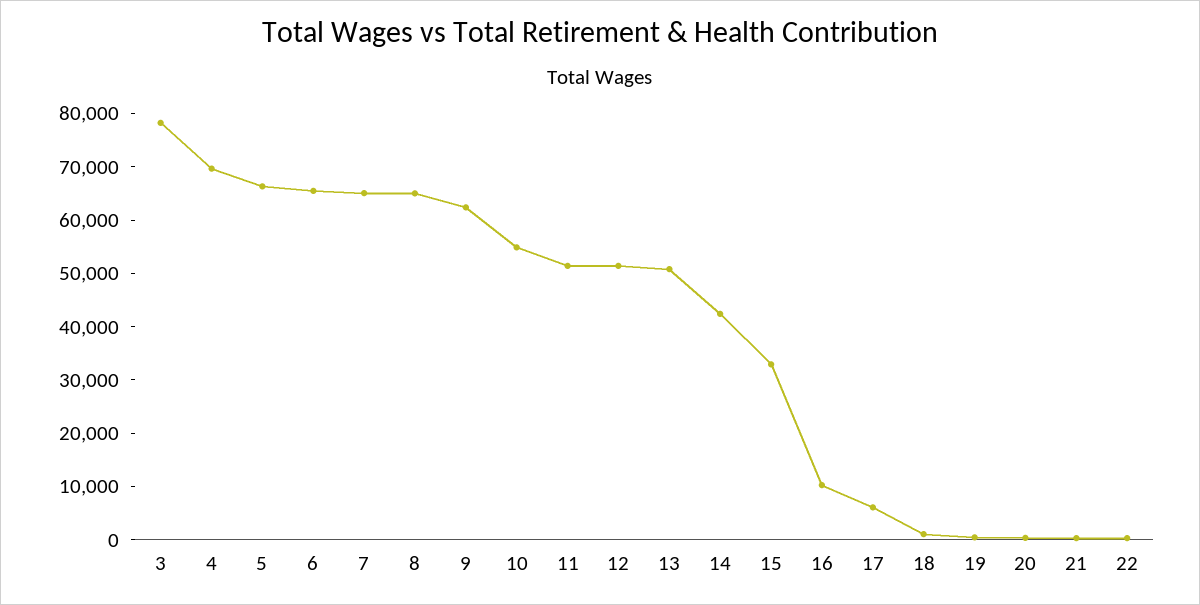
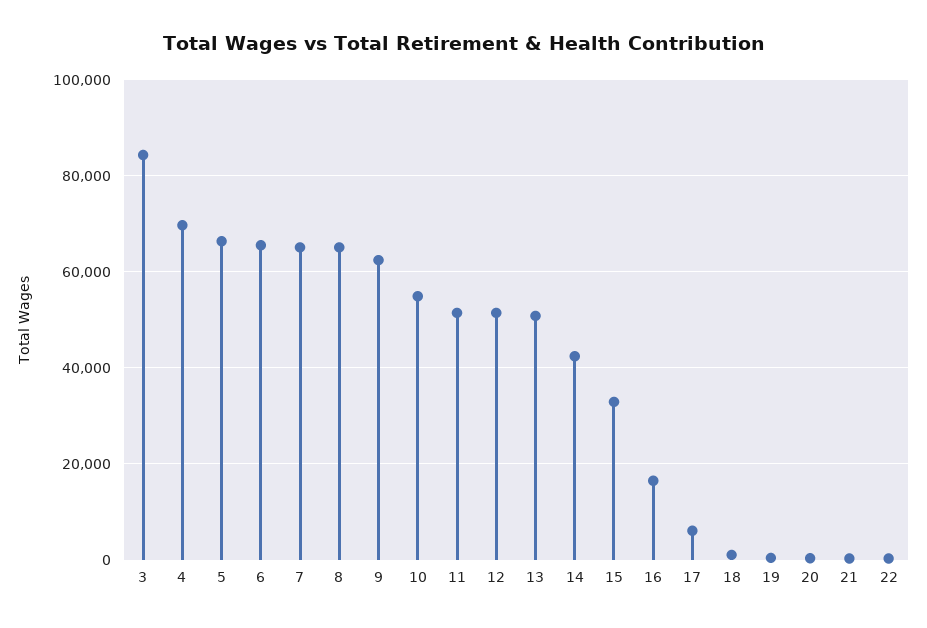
  {
-   "3": 78000,
+   "3": 84000,
    "4": 70000,
    "5": 66000,
    "6": 66000,
    "7": 66000,
    "8": 66000,
    "9": 62000,
    "10": 54000,
    "11": 52000,
    "12": 52000,
    "13": 50000,
    "14": 42000,
    "15": 32000,
-   "16": 10000,
+   "16": 16000,
    "17": 6000,
    "18": 2000,
    "19": 0,
    "20": 0,
    "21": 0,
    "22": 0
  }

